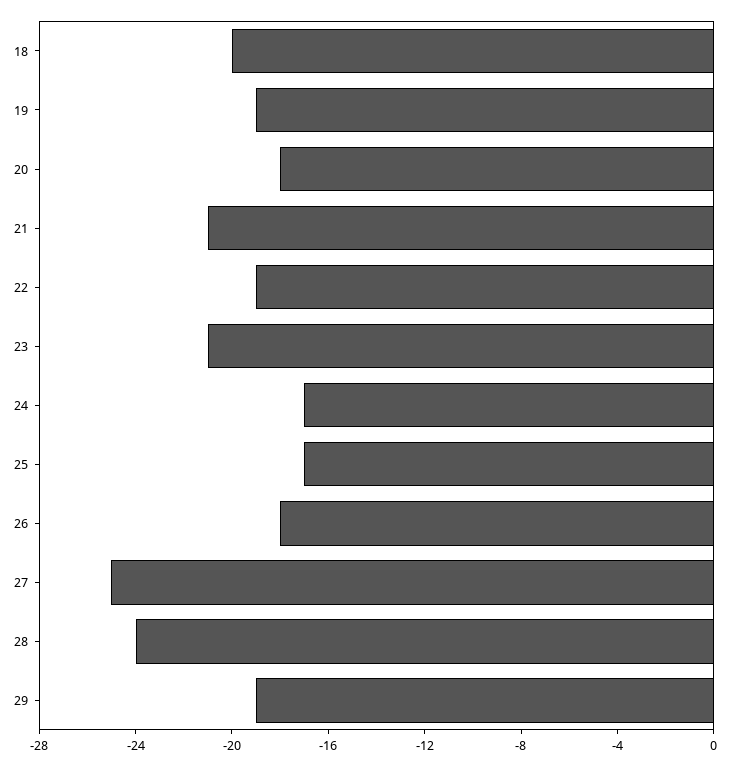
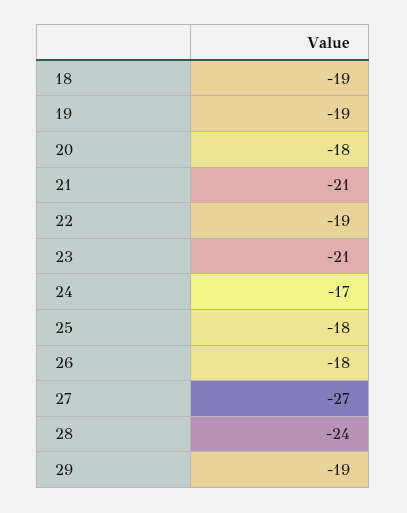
  {
-   "18": -20,
+   "18": -19,
    "19": -19,
    "20": -18,
    "21": -21,
    "22": -19,
    "23": -21,
    "24": -17,
-   "25": -17,
+   "25": -18,
    "26": -18,
-   "27": -25,
+   "27": -27,
    "28": -24,
    "29": -19
  }

